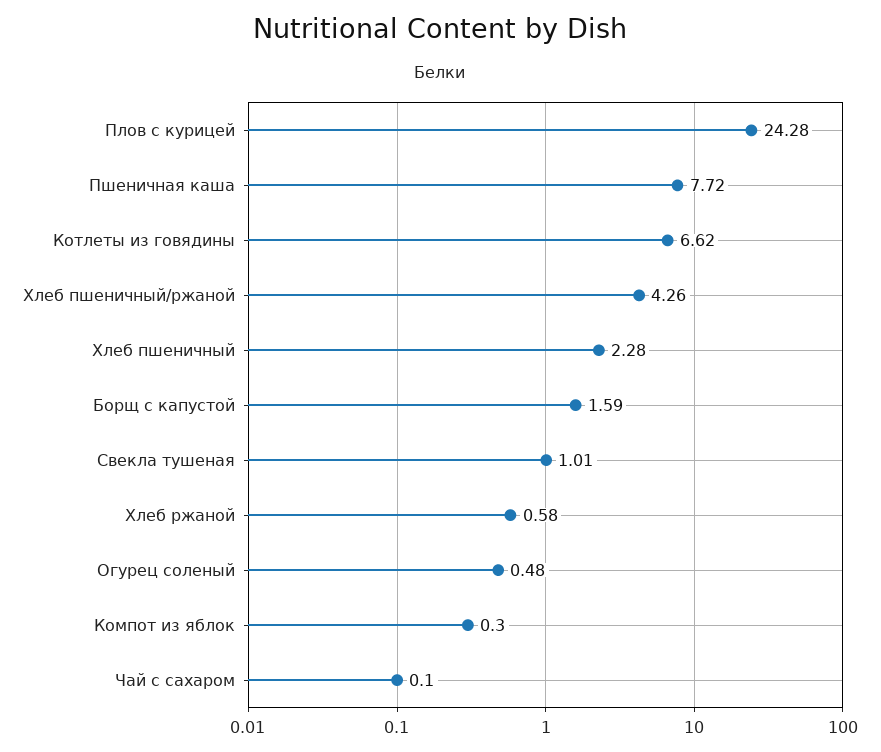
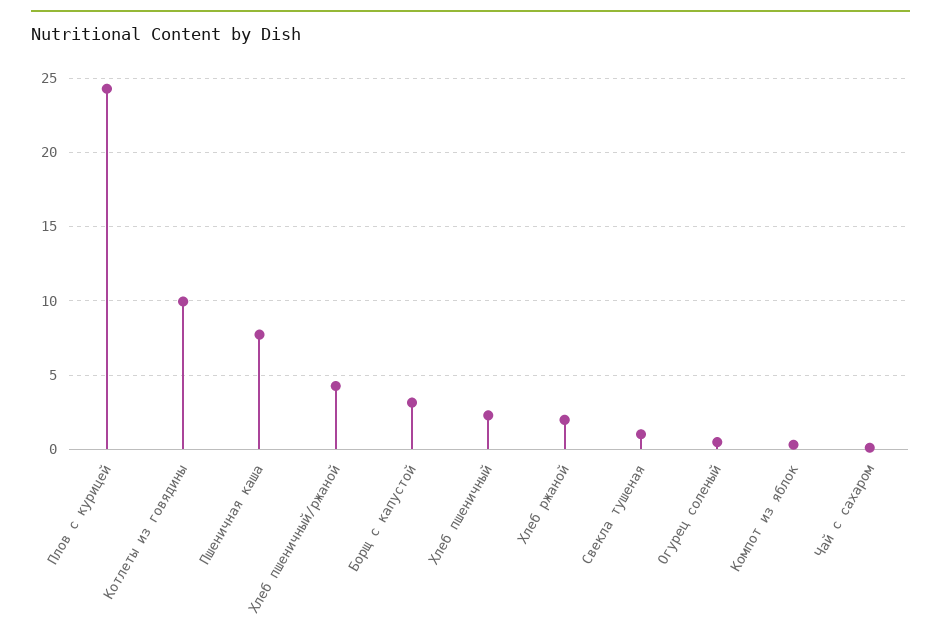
  {
    "Плов с курицей": 24.28,
    "Пшеничная каша": 7.72,
-   "Котлеты из говядины": 6.62,
+   "Котлеты из говядины": 10,
    "Хлеб пшеничный/ржаной": 4.26,
    "Хлеб пшеничный": 2.28,
-   "Борщ с капустой": 1.59,
+   "Борщ с капустой": 3,
    "Свекла тушеная": 1.01,
-   "Хлеб ржаной": 0.58,
+   "Хлеб ржаной": 2,
    "Огурец соленый": 0.48,
    "Компот из яблок": 0.3,
    "Чай с сахаром": 0.1
  }

